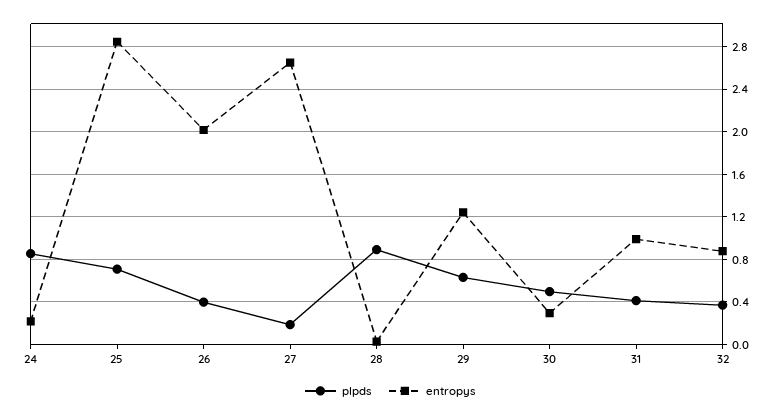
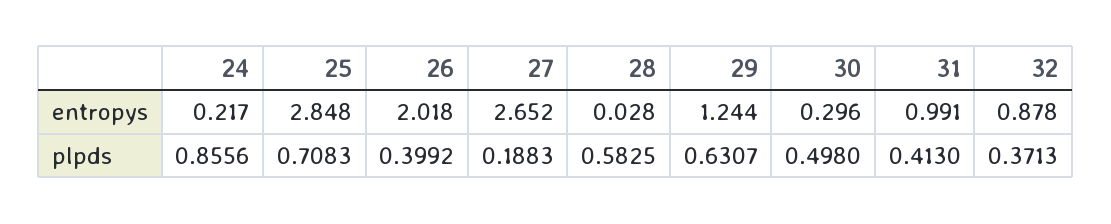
  {
    "plpds": {
      "24": 0.8556,
      "25": 0.7083,
      "26": 0.3992,
      "27": 0.1883,
-     "28": 0.9,
+     "28": 0.5825,
      "29": 0.6307,
      "30": 0.498,
      "31": 0.413,
      "32": 0.3713
    },
    "entropys": {
      "24": 0.217,
      "25": 2.848,
      "26": 2.018,
      "27": 2.652,
      "28": 0.028,
      "29": 1.244,
      "30": 0.296,
      "31": 0.991,
      "32": 0.878
    }
  }

